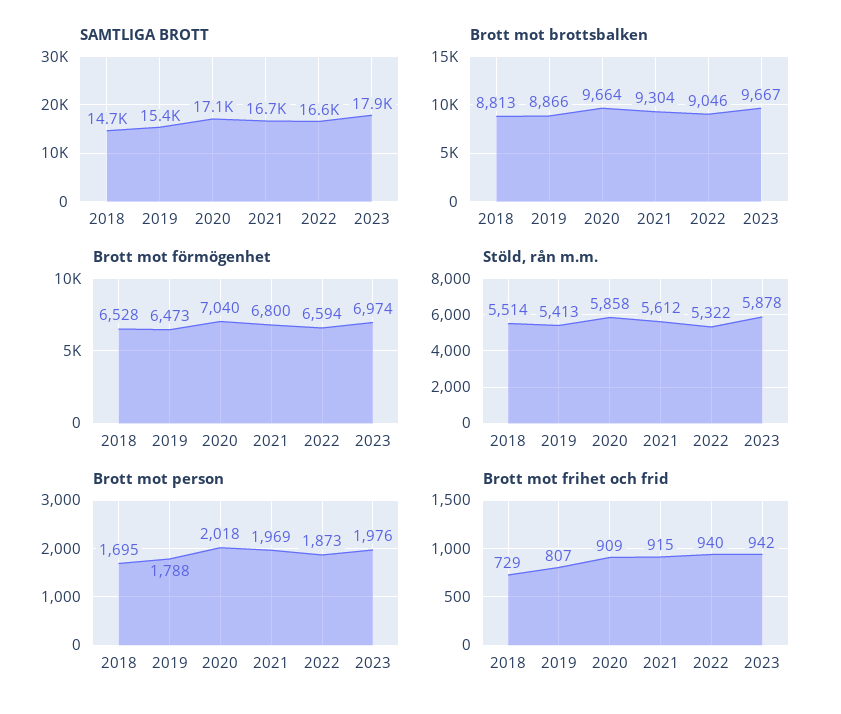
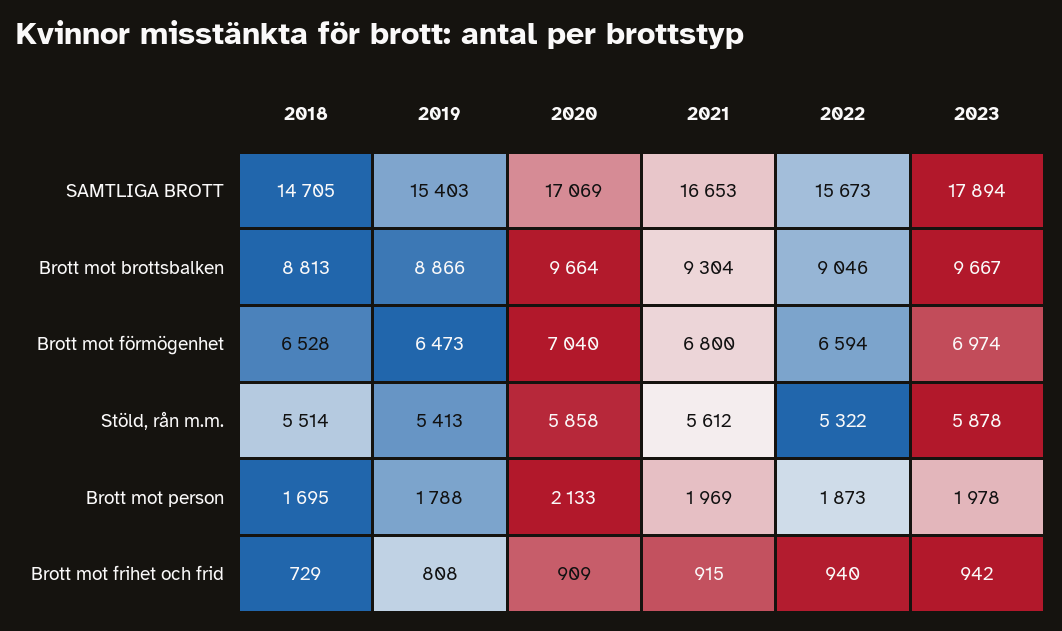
  {
    "SAMTLIGA BROTT": {
      "2018": 14705,
      "2019": 15403,
      "2020": 17069,
      "2021": 16653,
-     "2022": 16600,
+     "2022": 15673,
      "2023": 17894
    },
    "Brott mot brottsbalken": {
      "2018": 8813,
      "2019": 8866,
      "2020": 9664,
      "2021": 9304,
      "2022": 9046,
      "2023": 9667
    },
    "Brott mot förmögenhet": {
      "2018": 6528,
      "2019": 6473,
      "2020": 7040,
      "2021": 6800,
      "2022": 6594,
      "2023": 6974
    },
    "Stöld, rån m.m.": {
      "2018": 5514,
      "2019": 5413,
      "2020": 5858,
      "2021": 5612,
      "2022": 5322,
      "2023": 5878
    },
    "Brott mot person": {
      "2018": 1695,
      "2019": 1788,
-     "2020": 2018,
+     "2020": 2133,
      "2021": 1969,
      "2022": 1873,
-     "2023": 1976
+     "2023": 1978
    },
    "Brott mot frihet och frid": {
      "2018": 729,
-     "2019": 807,
+     "2019": 808,
      "2020": 909,
      "2021": 915,
      "2022": 940,
      "2023": 942
    }
  }

